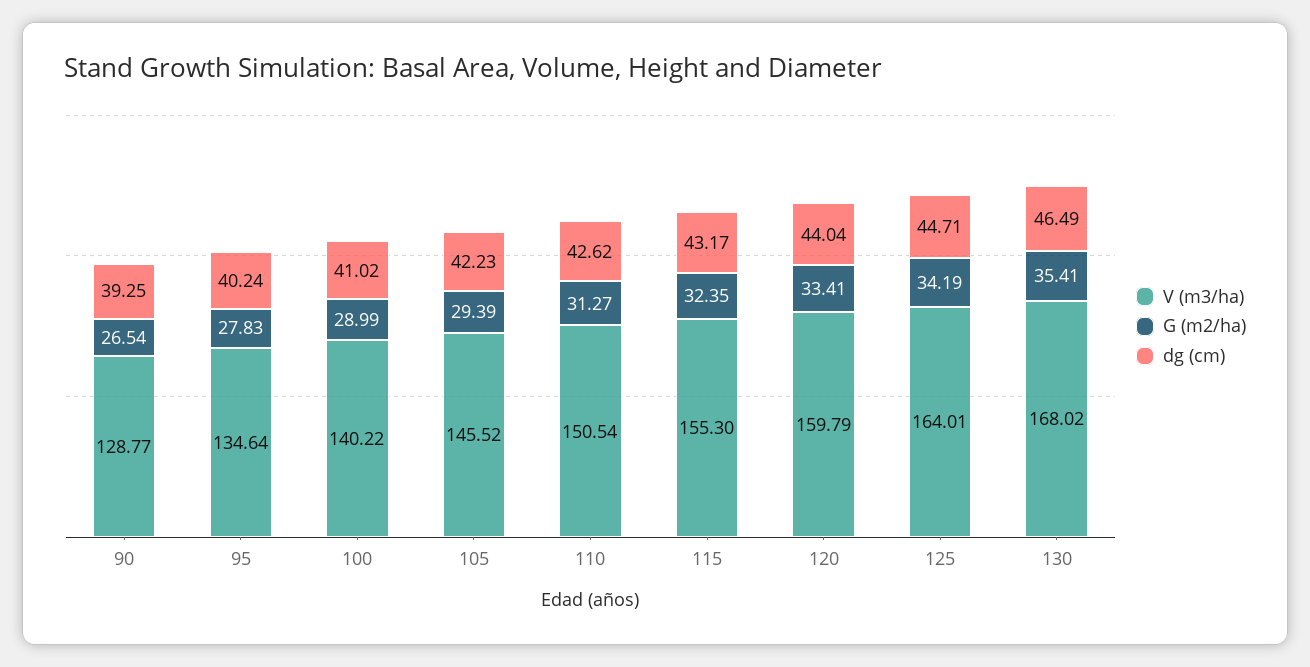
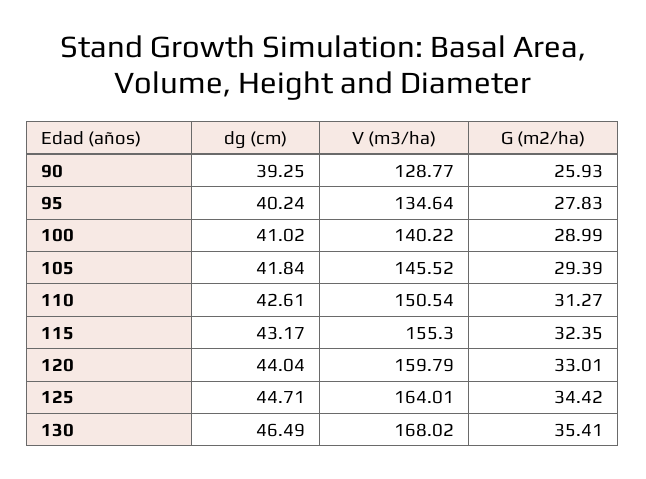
  {
    "V (m3/ha)": {
      "90": 128.77,
      "95": 134.64,
      "100": 140.22,
      "105": 145.52,
      "110": 150.54,
      "115": 155.3,
      "120": 159.79,
      "125": 164.01,
      "130": 168.02
    },
    "G (m2/ha)": {
-     "90": 26.54,
+     "90": 25.93,
      "95": 27.83,
      "100": 28.99,
      "105": 29.39,
      "110": 31.27,
      "115": 32.35,
-     "120": 33.41,
+     "120": 33.01,
-     "125": 34.19,
+     "125": 34.42,
      "130": 35.41
    },
    "dg (cm)": {
      "90": 39.25,
      "95": 40.24,
      "100": 41.02,
-     "105": 42.23,
+     "105": 41.84,
-     "110": 42.62,
+     "110": 42.61,
      "115": 43.17,
      "120": 44.04,
      "125": 44.71,
      "130": 46.49
    }
  }

